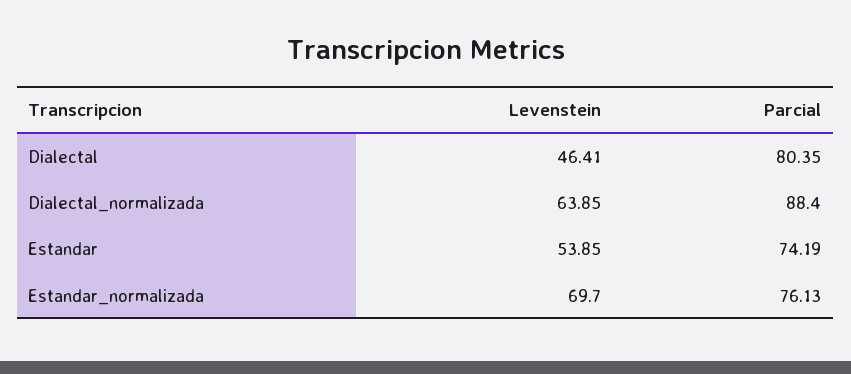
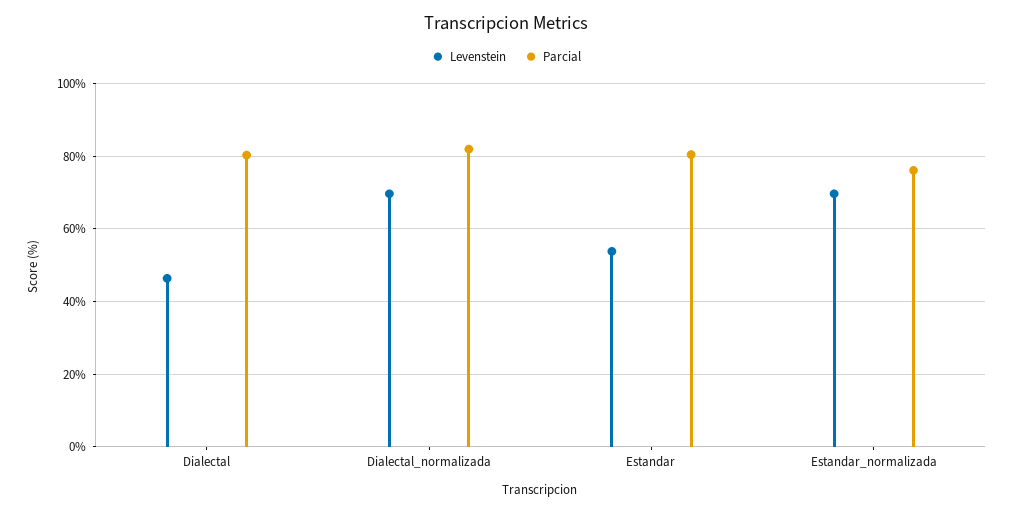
  {
    "Levenstein": {
      "Dialectal": 46.41,
-     "Dialectal_normalizada": 63.85,
+     "Dialectal_normalizada": 70,
      "Estandar": 53.85,
      "Estandar_normalizada": 69.7
    },
    "Parcial": {
      "Dialectal": 80.35,
-     "Dialectal_normalizada": 88.4,
+     "Dialectal_normalizada": 82,
-     "Estandar": 74.19,
+     "Estandar": 80,
      "Estandar_normalizada": 76.13
    }
  }

